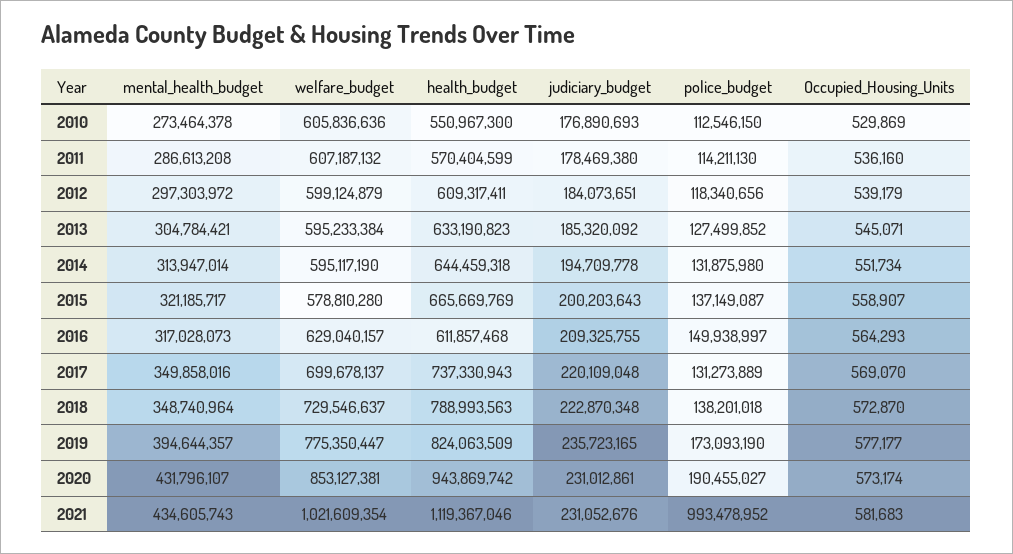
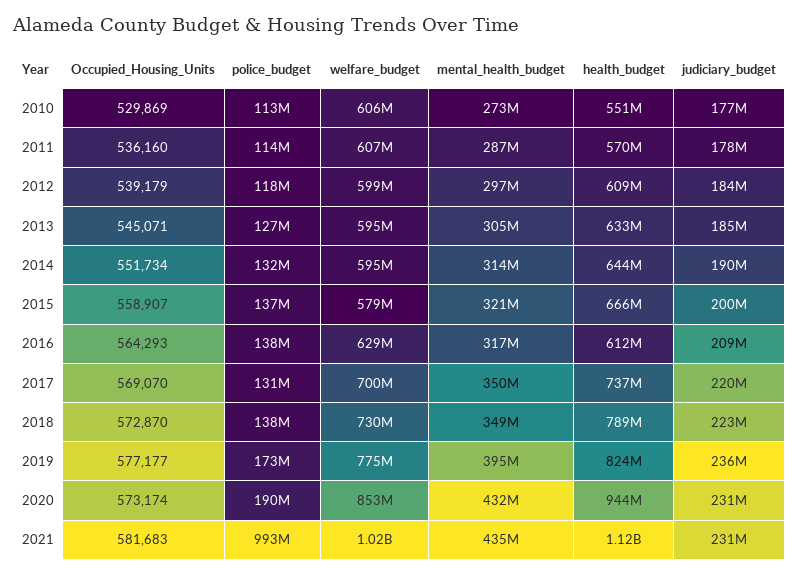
  {
    "mental_health_budget": {
      "2010": 273464378,
      "2011": 286613208,
      "2012": 297303972,
      "2013": 304784421,
      "2014": 313947014,
      "2015": 321185717,
      "2016": 317028073,
      "2017": 349858016,
      "2018": 348740964,
      "2019": 394644357,
      "2020": 431796107,
      "2021": 434605743
    },
    "welfare_budget": {
      "2010": 605836636,
      "2011": 607187132,
      "2012": 599124879,
      "2013": 595233384,
      "2014": 595117190,
      "2015": 578810280,
      "2016": 629040157,
      "2017": 699678137,
      "2018": 729546637,
      "2019": 775350447,
      "2020": 853127381,
      "2021": 1021609354
    },
    "health_budget": {
      "2010": 550967300,
      "2011": 570404599,
      "2012": 609317411,
      "2013": 633190823,
      "2014": 644459318,
      "2015": 665669769,
      "2016": 611857468,
      "2017": 737330943,
      "2018": 788993563,
      "2019": 824063509,
      "2020": 943869742,
      "2021": 1119367046
    },
    "judiciary_budget": {
      "2010": 176890693,
      "2011": 178469380,
      "2012": 184073651,
      "2013": 185320092,
-     "2014": 194709778,
+     "2014": 190000000,
      "2015": 200203643,
      "2016": 209325755,
      "2017": 220109048,
      "2018": 222870348,
      "2019": 235723165,
      "2020": 231012861,
      "2021": 231052676
    },
    "police_budget": {
      "2010": 112546150,
      "2011": 114211130,
      "2012": 118340656,
      "2013": 127499852,
      "2014": 131875980,
      "2015": 137149087,
-     "2016": 149938997,
+     "2016": 138000000,
      "2017": 131273889,
      "2018": 138201018,
      "2019": 173093190,
      "2020": 190455027,
      "2021": 993478952
    },
    "Occupied_Housing_Units": {
      "2010": 529869,
      "2011": 536160,
      "2012": 539179,
      "2013": 545071,
      "2014": 551734,
      "2015": 558907,
      "2016": 564293,
      "2017": 569070,
      "2018": 572870,
      "2019": 577177,
      "2020": 573174,
      "2021": 581683
    }
  }

